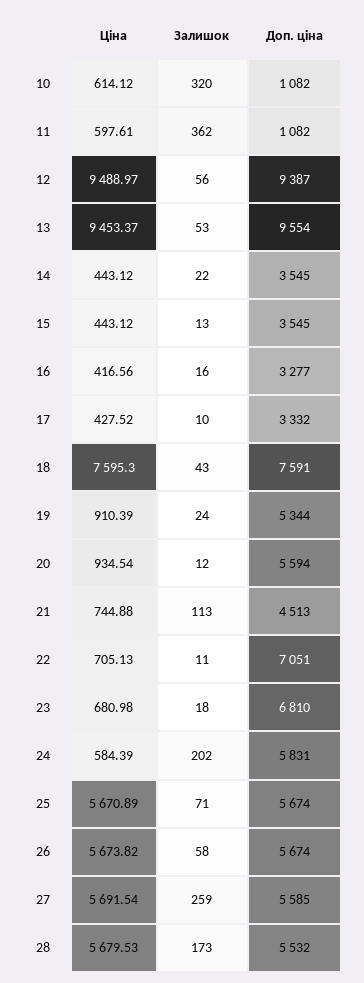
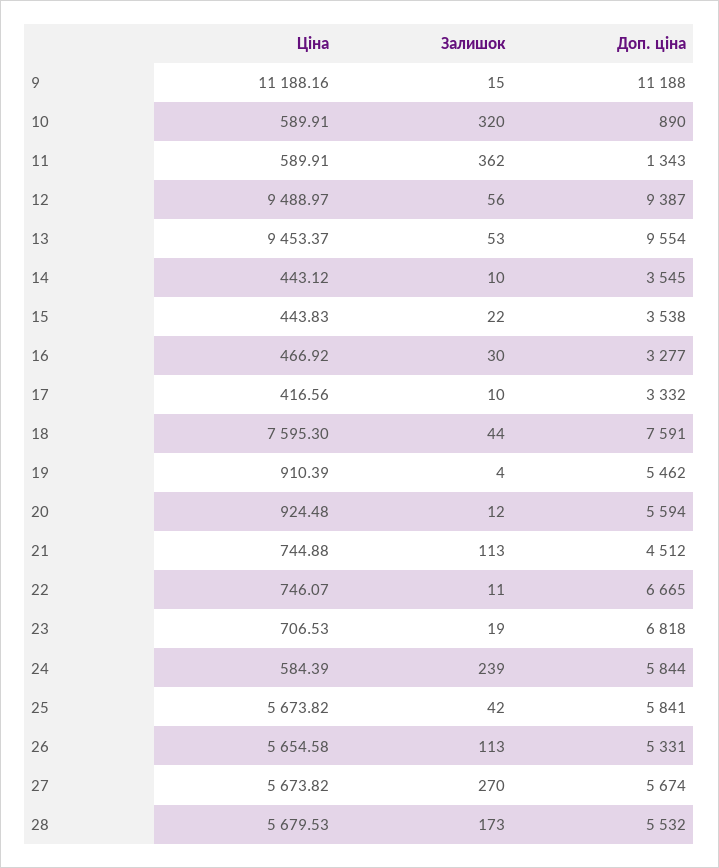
  {
    "Ціна": {
-     "10": 614.12,
+     "10": 589.91,
-     "11": 597.61,
+     "11": 589.91,
      "12": 9488.97,
      "13": 9453.37,
      "14": 443.12,
-     "15": 443.12,
+     "15": 443.83,
-     "16": 416.56,
+     "16": 466.92,
-     "17": 427.52,
+     "17": 416.56,
      "18": 7595.3,
      "19": 910.39,
-     "20": 934.54,
+     "20": 924.48,
      "21": 744.88,
-     "22": 705.13,
+     "22": 746.07,
-     "23": 680.98,
+     "23": 706.53,
      "24": 584.39,
-     "25": 5670.89,
+     "25": 5673.82,
-     "26": 5673.82,
+     "26": 5654.58,
-     "27": 5691.54,
+     "27": 5673.82,
-     "28": 5679.53
+     "28": 5679.53,
+     "9": 11188.16
    },
    "Залишок": {
      "10": 320,
      "11": 362,
      "12": 56,
      "13": 53,
-     "14": 22,
+     "14": 10,
-     "15": 13,
+     "15": 22,
-     "16": 16,
+     "16": 30,
      "17": 10,
-     "18": 43,
+     "18": 44,
-     "19": 24,
+     "19": 4,
      "20": 12,
      "21": 113,
      "22": 11,
-     "23": 18,
+     "23": 19,
-     "24": 202,
+     "24": 239,
-     "25": 71,
+     "25": 42,
-     "26": 58,
+     "26": 113,
-     "27": 259,
+     "27": 270,
-     "28": 173
+     "28": 173,
+     "9": 15
    },
    "Доп. ціна": {
-     "10": 1082,
+     "10": 890,
-     "11": 1082,
+     "11": 1343,
      "12": 9387,
      "13": 9554,
      "14": 3545,
-     "15": 3545,
+     "15": 3538,
      "16": 3277,
      "17": 3332,
      "18": 7591,
-     "19": 5344,
+     "19": 5462,
      "20": 5594,
-     "21": 4513,
+     "21": 4512,
-     "22": 7051,
+     "22": 6665,
-     "23": 6810,
+     "23": 6818,
-     "24": 5831,
+     "24": 5844,
-     "25": 5674,
+     "25": 5841,
-     "26": 5674,
+     "26": 5331,
-     "27": 5585,
+     "27": 5674,
-     "28": 5532
+     "28": 5532,
+     "9": 11188
    }
  }

